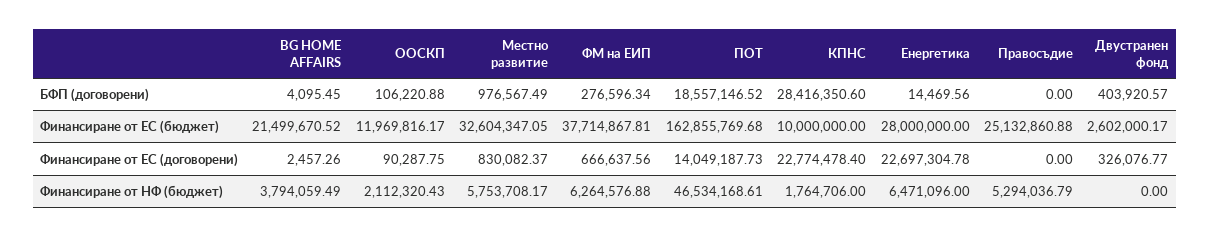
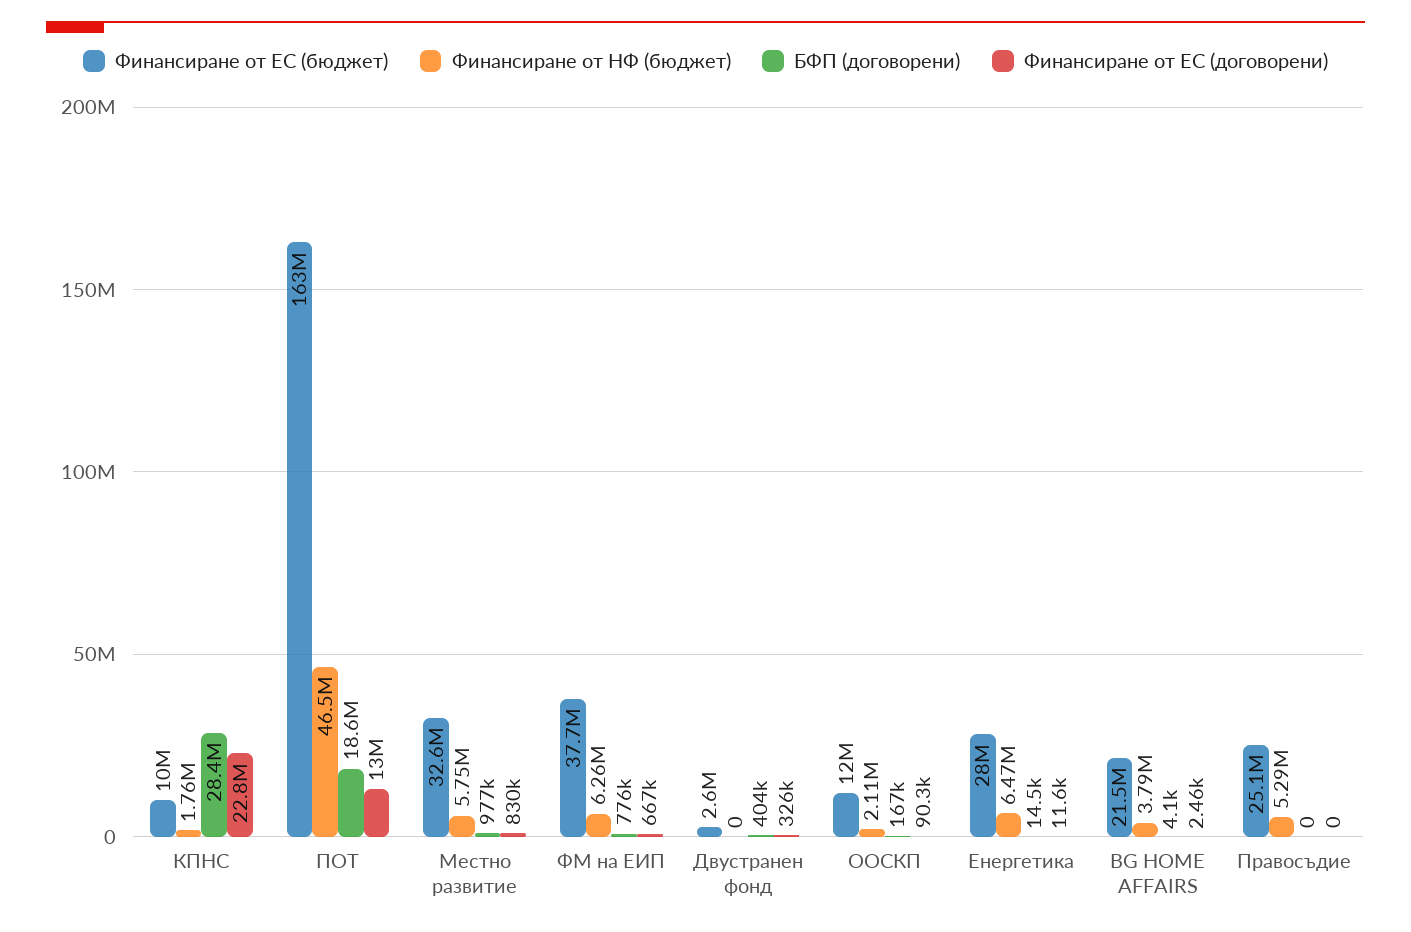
  {
    "БФП (договорени)": {
      "BG HOME AFFAIRS": 4095.45,
-     "ООСКП": 106220.88,
+     "ООСКП": 167000,
      "Местно развитие": 976567.49,
-     "ФМ на ЕИП": 276596.34,
+     "ФМ на ЕИП": 776000,
      "ПОТ": 18557146.52,
      "КПНС": 28416350.6,
      "Енергетика": 14469.56,
      "Правосъдие": 0,
      "Двустранен фонд": 403920.57
    },
    "Финансиране от ЕС (бюджет)": {
      "BG HOME AFFAIRS": 21499670.52,
      "ООСКП": 11969816.17,
      "Местно развитие": 32604347.05,
      "ФМ на ЕИП": 37714867.81,
      "ПОТ": 162855769.68,
      "КПНС": 10000000,
      "Енергетика": 28000000,
      "Правосъдие": 25132860.88,
      "Двустранен фонд": 2602000.17
    },
    "Финансиране от ЕС (договорени)": {
      "BG HOME AFFAIRS": 2457.26,
      "ООСКП": 90287.75,
      "Местно развитие": 830082.37,
      "ФМ на ЕИП": 666637.56,
-     "ПОТ": 14049187.73,
+     "ПОТ": 13000000,
      "КПНС": 22774478.4,
-     "Енергетика": 22697304.78,
+     "Енергетика": 11600,
      "Правосъдие": 0,
      "Двустранен фонд": 326076.77
    },
    "Финансиране от НФ (бюджет)": {
      "BG HOME AFFAIRS": 3794059.49,
      "ООСКП": 2112320.43,
      "Местно развитие": 5753708.17,
      "ФМ на ЕИП": 6264576.88,
      "ПОТ": 46534168.61,
      "КПНС": 1764706,
      "Енергетика": 6471096,
      "Правосъдие": 5294036.79,
      "Двустранен фонд": 0
    }
  }

